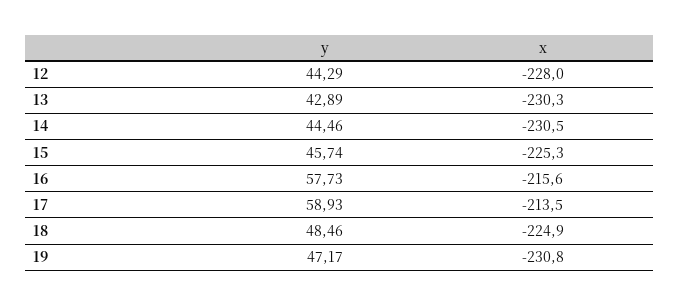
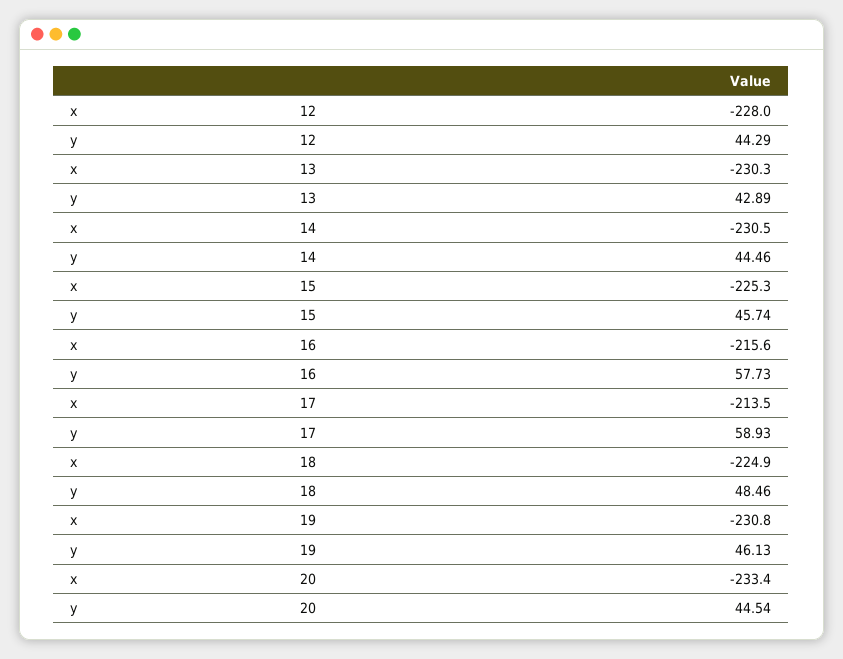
  {
    "y": {
      "12": 44.29,
      "13": 42.89,
      "14": 44.46,
      "15": 45.74,
      "16": 57.73,
      "17": 58.93,
      "18": 48.46,
-     "19": 47.17
+     "19": 46.13,
+     "20": 44.54
    },
    "x": {
      "12": -228,
      "13": -230.3,
      "14": -230.5,
      "15": -225.3,
      "16": -215.6,
      "17": -213.5,
      "18": -224.9,
-     "19": -230.8
+     "19": -230.8,
+     "20": -233.4
    }
  }

